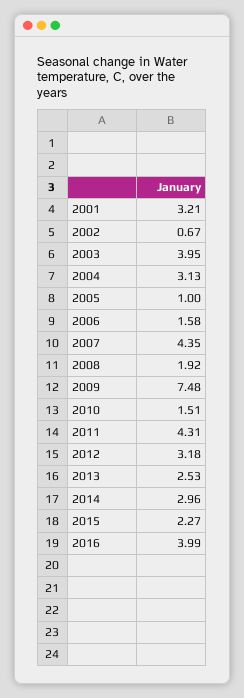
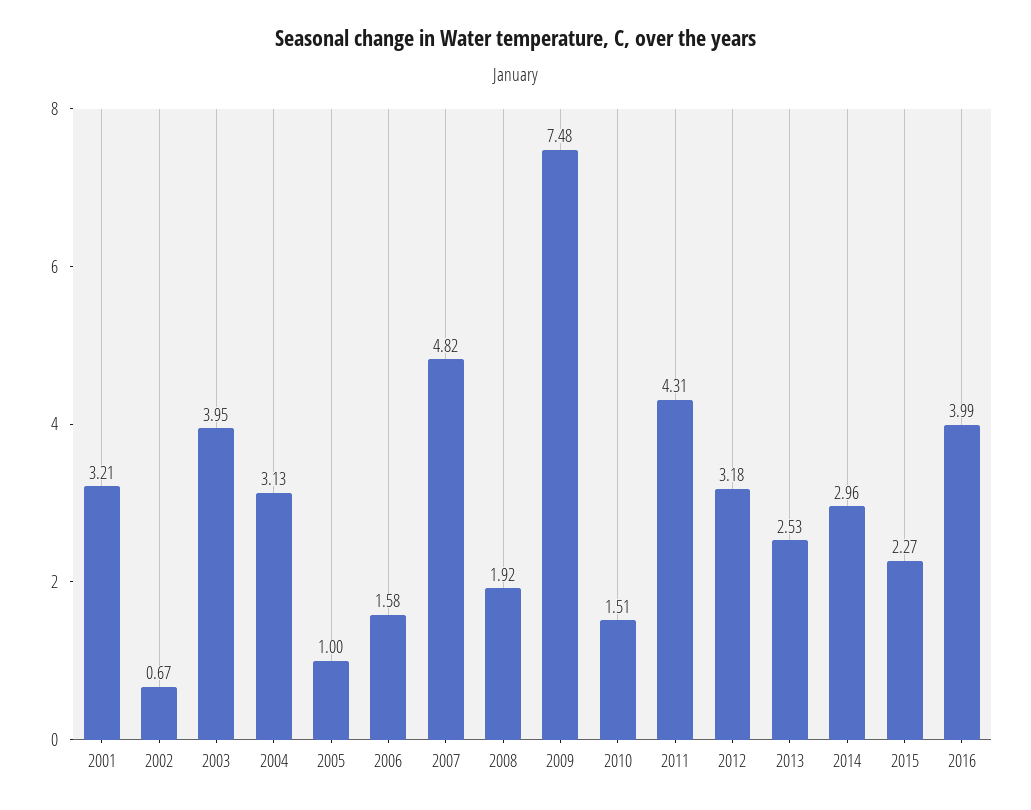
  {
    "2001": 3.21,
    "2002": 0.67,
    "2003": 3.95,
    "2004": 3.13,
    "2005": 1,
    "2006": 1.58,
-   "2007": 4.35,
+   "2007": 4.82,
    "2008": 1.92,
    "2009": 7.48,
    "2010": 1.51,
    "2011": 4.31,
    "2012": 3.18,
    "2013": 2.53,
    "2014": 2.96,
    "2015": 2.27,
    "2016": 3.99
  }

